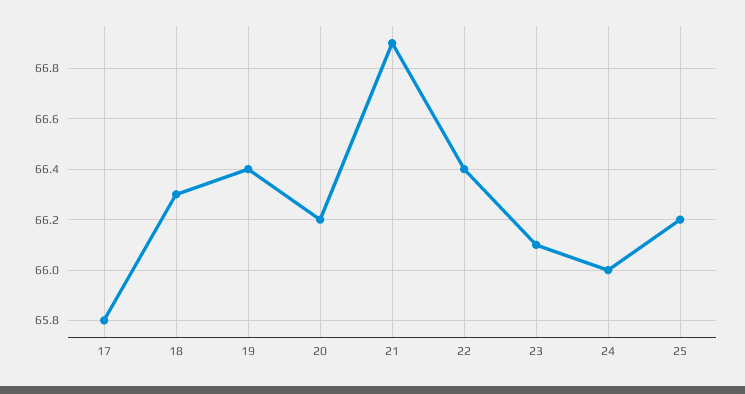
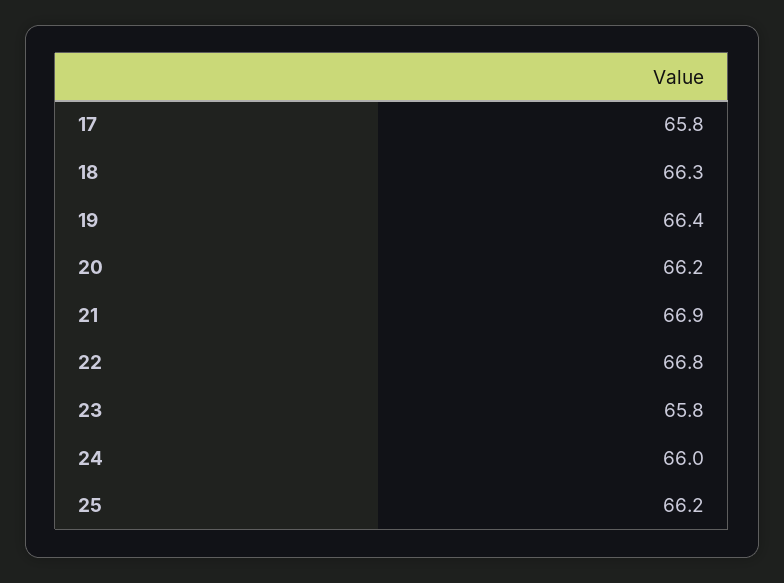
  {
    "17": 65.8,
    "18": 66.3,
    "19": 66.4,
    "20": 66.2,
    "21": 66.9,
-   "22": 66.4,
+   "22": 66.8,
-   "23": 66.1,
+   "23": 65.8,
    "24": 66,
    "25": 66.2
  }

